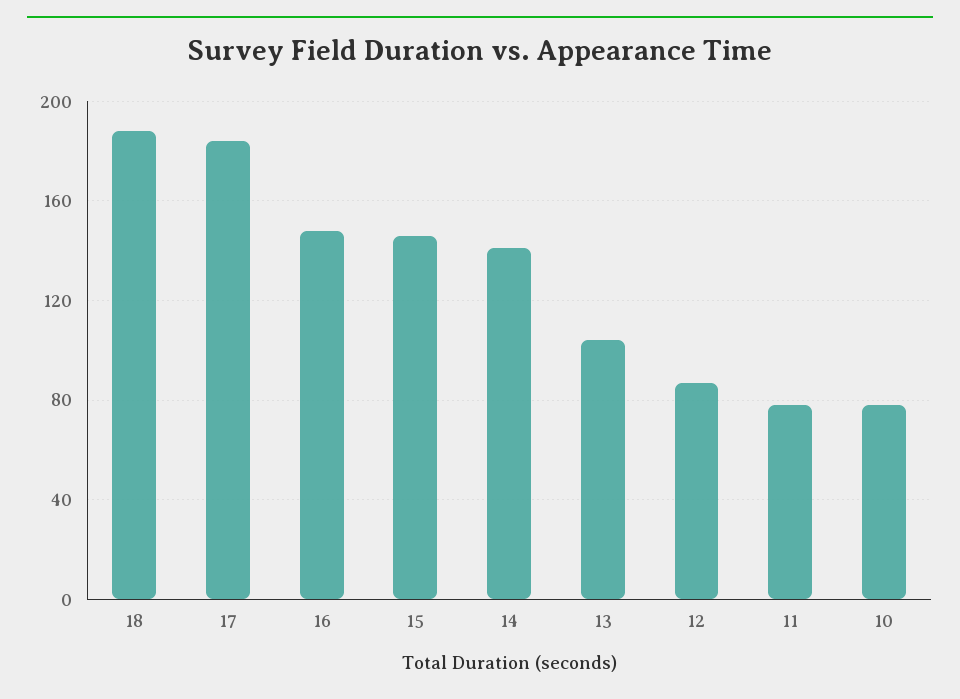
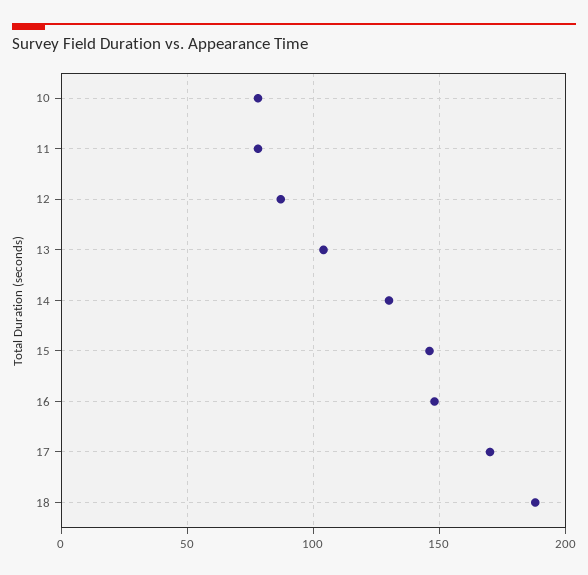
  {
    "18": 190,
-   "17": 185,
+   "17": 170,
    "16": 150,
    "15": 145,
-   "14": 140,
+   "14": 130,
    "13": 105,
    "12": 85,
    "11": 80,
    "10": 80
  }

